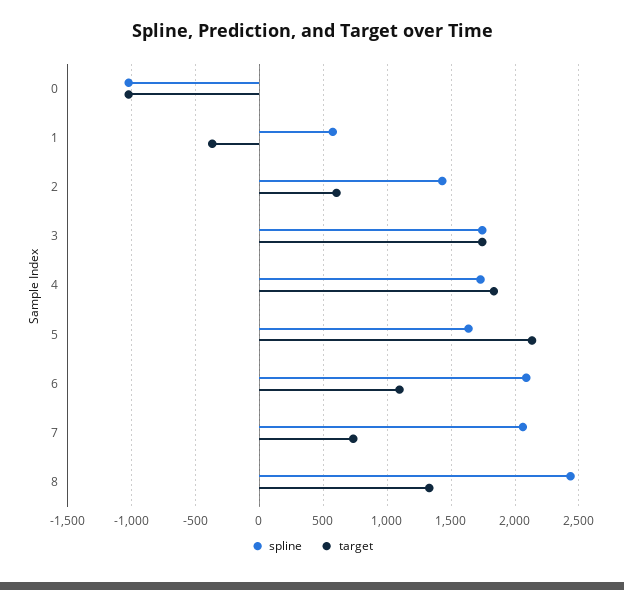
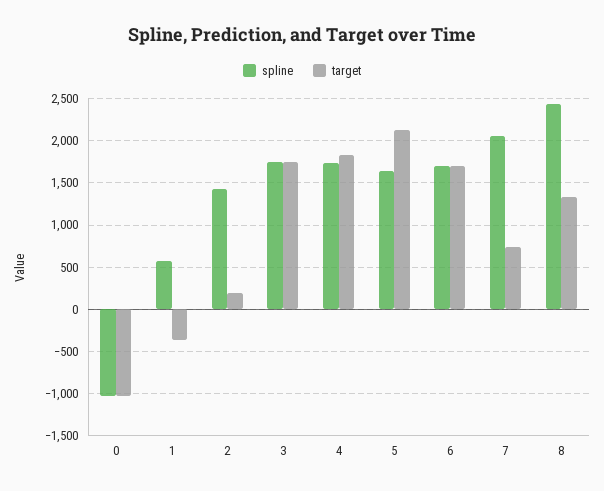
  {
    "spline": {
      "0": -1000,
      "1": 550,
      "2": 1450,
      "3": 1750,
      "4": 1750,
      "5": 1650,
-     "6": 2100,
+     "6": 1700,
      "7": 2050,
      "8": 2450
    },
    "target": {
      "0": -1000,
      "1": -350,
-     "2": 600,
+     "2": 200,
      "3": 1750,
      "4": 1850,
      "5": 2150,
-     "6": 1100,
+     "6": 1700,
      "7": 750,
      "8": 1350
    }
  }

